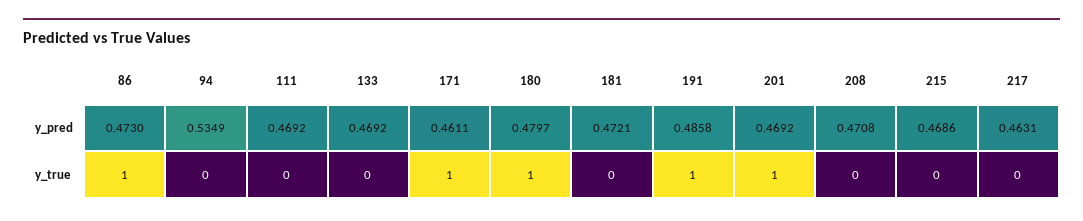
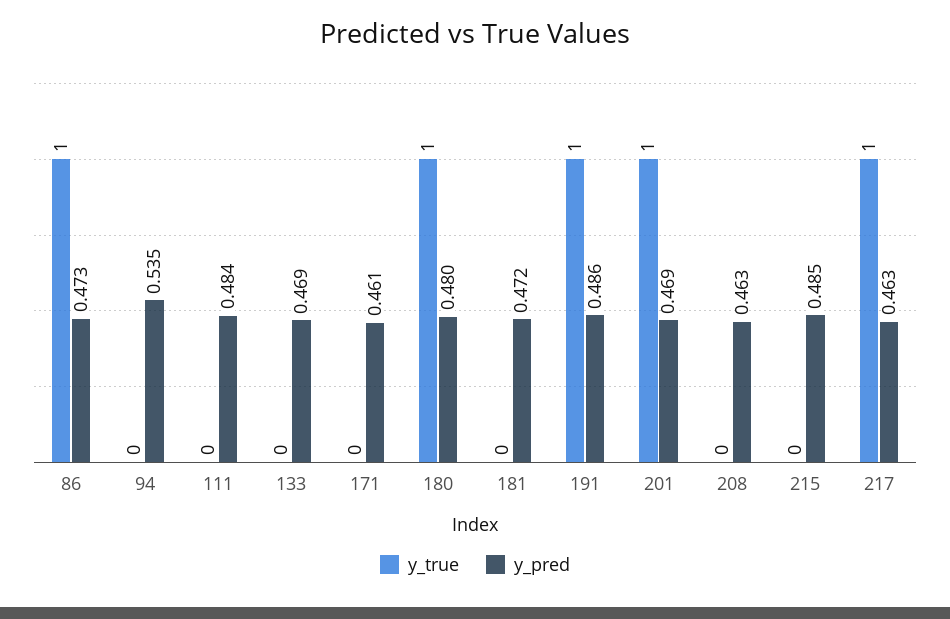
  {
    "y_pred": {
      "86": 0.473,
      "94": 0.5349,
-     "111": 0.4692,
+     "111": 0.484,
      "133": 0.4692,
      "171": 0.4611,
      "180": 0.4797,
      "181": 0.4721,
      "191": 0.4858,
      "201": 0.4692,
-     "208": 0.4708,
+     "208": 0.463,
-     "215": 0.4686,
+     "215": 0.485,
      "217": 0.4631
    },
    "y_true": {
      "86": 1,
      "94": 0,
      "111": 0,
      "133": 0,
-     "171": 1,
+     "171": 0,
      "180": 1,
      "181": 0,
      "191": 1,
      "201": 1,
      "208": 0,
      "215": 0,
-     "217": 0
+     "217": 1
    }
  }

